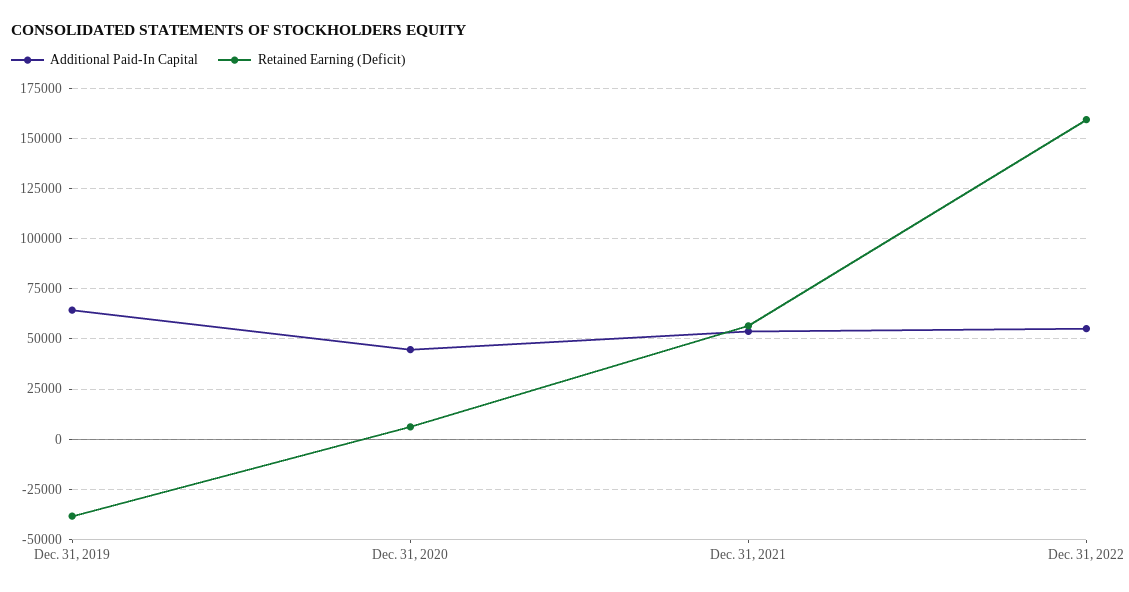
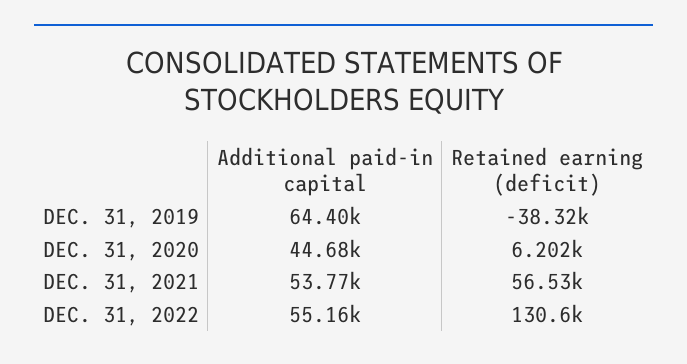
  {
    "Additional Paid-In Capital": {
      "Dec. 31, 2019": 64400,
      "Dec. 31, 2020": 44680,
      "Dec. 31, 2021": 53770,
      "Dec. 31, 2022": 55160
    },
    "Retained Earning (Deficit)": {
      "Dec. 31, 2019": -38320,
      "Dec. 31, 2020": 6202,
      "Dec. 31, 2021": 56530,
-     "Dec. 31, 2022": 160000
+     "Dec. 31, 2022": 130600
    }
  }

